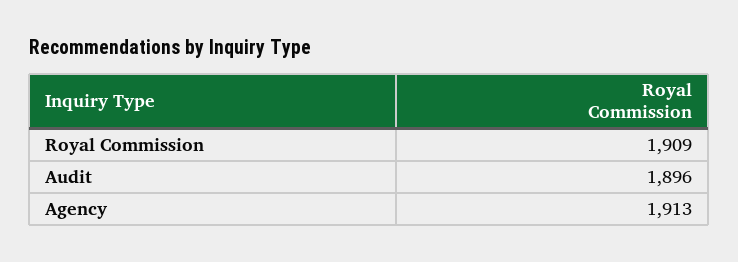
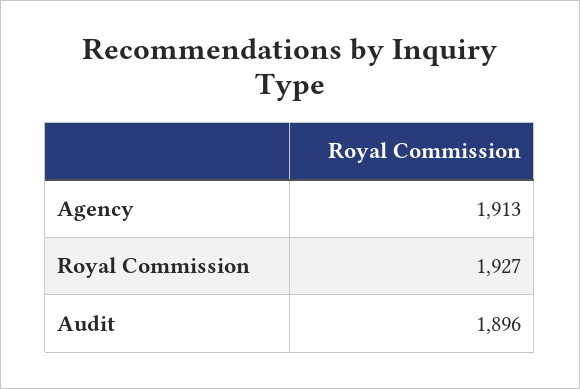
  {
-   "Royal Commission": 1909,
+   "Royal Commission": 1927,
    "Audit": 1896,
    "Agency": 1913
  }

